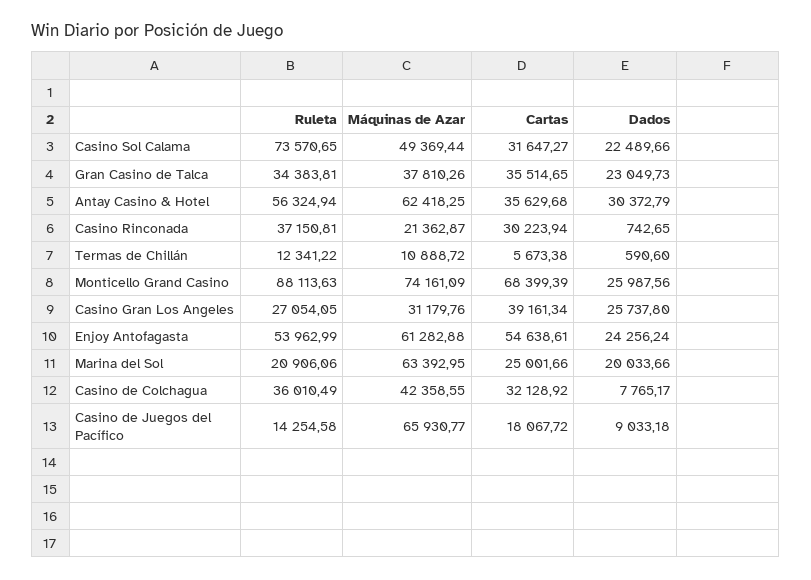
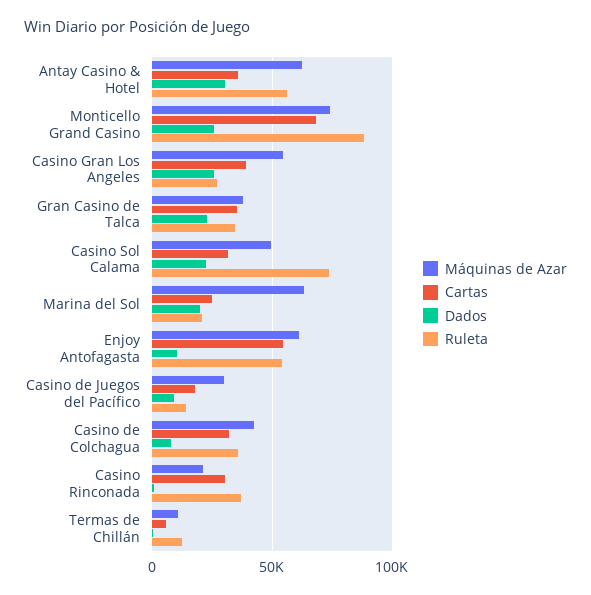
  {
    "Ruleta": {
      "Casino Sol Calama": 73570.65,
      "Gran Casino de Talca": 34383.81,
      "Antay Casino & Hotel": 56324.94,
      "Casino Rinconada": 37150.81,
      "Termas de Chillán": 12341.22,
      "Monticello Grand Casino": 88113.63,
      "Casino Gran Los Angeles": 27054.05,
      "Enjoy Antofagasta": 53962.99,
      "Marina del Sol": 20906.06,
      "Casino de Colchagua": 36010.49,
      "Casino de Juegos del Pacífico": 14254.58
    },
    "Máquinas de Azar": {
      "Casino Sol Calama": 49369.44,
      "Gran Casino de Talca": 37810.26,
      "Antay Casino & Hotel": 62418.25,
      "Casino Rinconada": 21362.87,
      "Termas de Chillán": 10888.72,
      "Monticello Grand Casino": 74161.09,
-     "Casino Gran Los Angeles": 31179.76,
+     "Casino Gran Los Angeles": 55000,
      "Enjoy Antofagasta": 61282.88,
      "Marina del Sol": 63392.95,
      "Casino de Colchagua": 42358.55,
-     "Casino de Juegos del Pacífico": 65930.77
+     "Casino de Juegos del Pacífico": 30000
    },
    "Cartas": {
      "Casino Sol Calama": 31647.27,
      "Gran Casino de Talca": 35514.65,
      "Antay Casino & Hotel": 35629.68,
      "Casino Rinconada": 30223.94,
      "Termas de Chillán": 5673.38,
      "Monticello Grand Casino": 68399.39,
      "Casino Gran Los Angeles": 39161.34,
      "Enjoy Antofagasta": 54638.61,
      "Marina del Sol": 25001.66,
      "Casino de Colchagua": 32128.92,
      "Casino de Juegos del Pacífico": 18067.72
    },
    "Dados": {
      "Casino Sol Calama": 22489.66,
      "Gran Casino de Talca": 23049.73,
      "Antay Casino & Hotel": 30372.79,
      "Casino Rinconada": 742.65,
      "Termas de Chillán": 590.6,
      "Monticello Grand Casino": 25987.56,
      "Casino Gran Los Angeles": 25737.8,
-     "Enjoy Antofagasta": 24256.24,
+     "Enjoy Antofagasta": 10000,
      "Marina del Sol": 20033.66,
      "Casino de Colchagua": 7765.17,
      "Casino de Juegos del Pacífico": 9033.18
    }
  }

